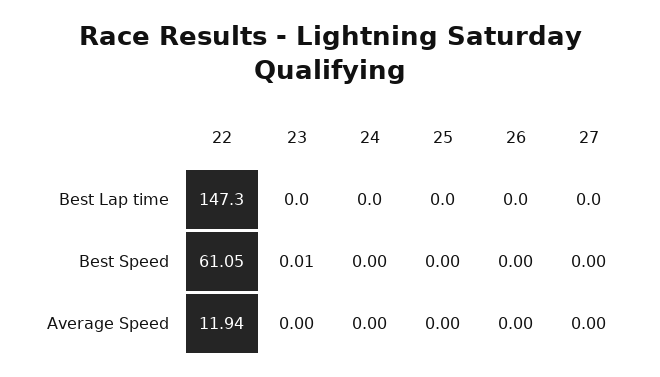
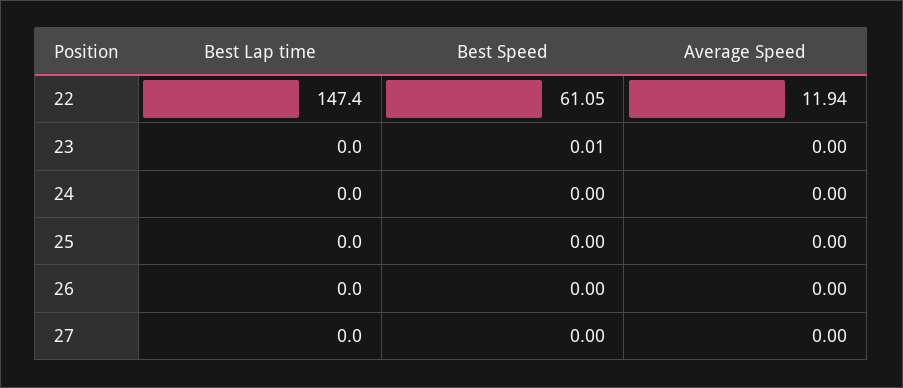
  {
    "22": {
-     "Best Lap time": 147.3,
+     "Best Lap time": 147.4,
      "Best Speed": 61.05,
      "Average Speed": 11.94
    },
    "23": {
      "Best Lap time": 0,
      "Best Speed": 0.01,
      "Average Speed": 0
    },
    "24": {
      "Best Lap time": 0,
      "Best Speed": 0,
      "Average Speed": 0
    },
    "25": {
      "Best Lap time": 0,
      "Best Speed": 0,
      "Average Speed": 0
    },
    "26": {
      "Best Lap time": 0,
      "Best Speed": 0,
      "Average Speed": 0
    },
    "27": {
      "Best Lap time": 0,
      "Best Speed": 0,
      "Average Speed": 0
    }
  }

